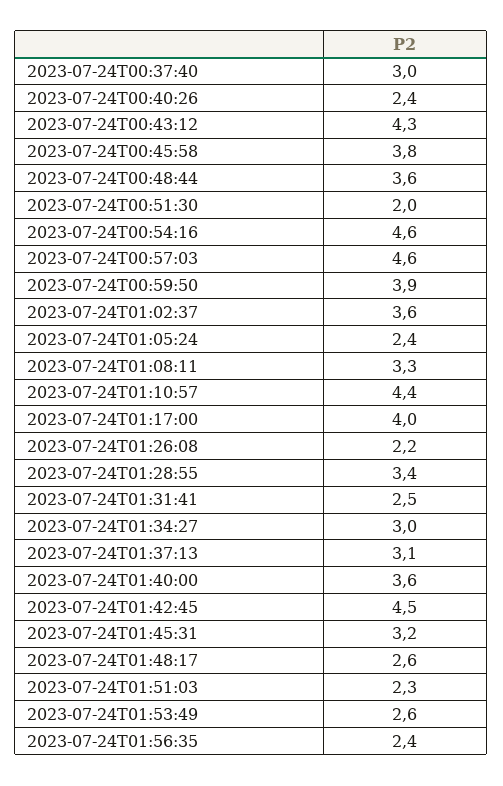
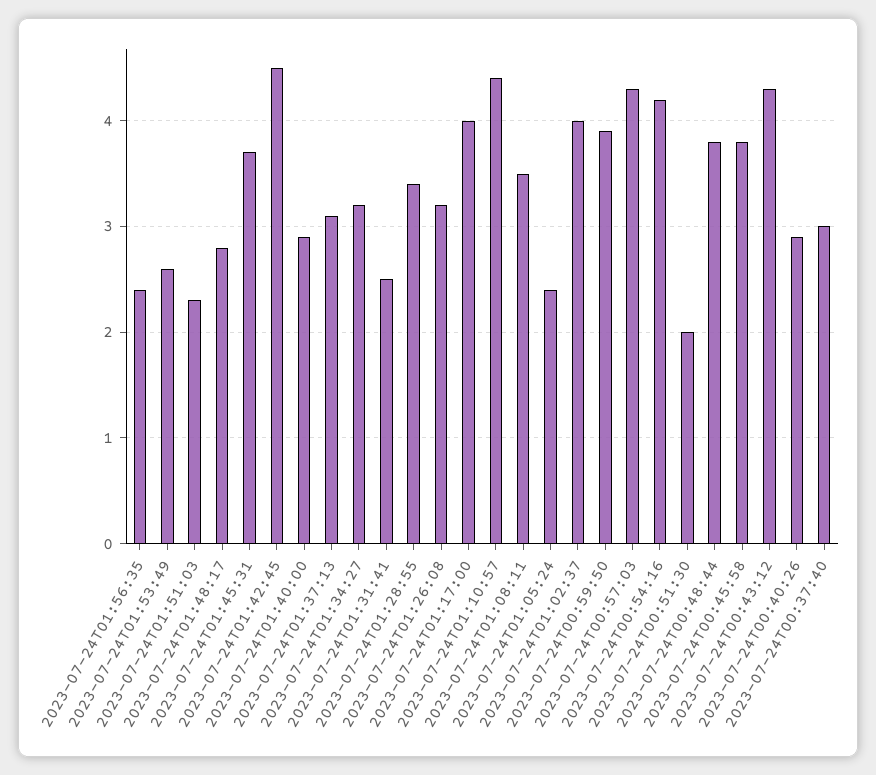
  {
    "2023-07-24T00:37:40": 3,
-   "2023-07-24T00:40:26": 2.4,
+   "2023-07-24T00:40:26": 2.9,
    "2023-07-24T00:43:12": 4.3,
    "2023-07-24T00:45:58": 3.8,
-   "2023-07-24T00:48:44": 3.6,
+   "2023-07-24T00:48:44": 3.8,
    "2023-07-24T00:51:30": 2,
-   "2023-07-24T00:54:16": 4.6,
+   "2023-07-24T00:54:16": 4.2,
-   "2023-07-24T00:57:03": 4.6,
+   "2023-07-24T00:57:03": 4.3,
    "2023-07-24T00:59:50": 3.9,
-   "2023-07-24T01:02:37": 3.6,
+   "2023-07-24T01:02:37": 4,
    "2023-07-24T01:05:24": 2.4,
-   "2023-07-24T01:08:11": 3.3,
+   "2023-07-24T01:08:11": 3.5,
    "2023-07-24T01:10:57": 4.4,
    "2023-07-24T01:17:00": 4,
-   "2023-07-24T01:26:08": 2.2,
+   "2023-07-24T01:26:08": 3.2,
    "2023-07-24T01:28:55": 3.4,
    "2023-07-24T01:31:41": 2.5,
-   "2023-07-24T01:34:27": 3,
+   "2023-07-24T01:34:27": 3.2,
    "2023-07-24T01:37:13": 3.1,
-   "2023-07-24T01:40:00": 3.6,
+   "2023-07-24T01:40:00": 2.9,
    "2023-07-24T01:42:45": 4.5,
-   "2023-07-24T01:45:31": 3.2,
+   "2023-07-24T01:45:31": 3.7,
-   "2023-07-24T01:48:17": 2.6,
+   "2023-07-24T01:48:17": 2.8,
    "2023-07-24T01:51:03": 2.3,
    "2023-07-24T01:53:49": 2.6,
    "2023-07-24T01:56:35": 2.4
  }

